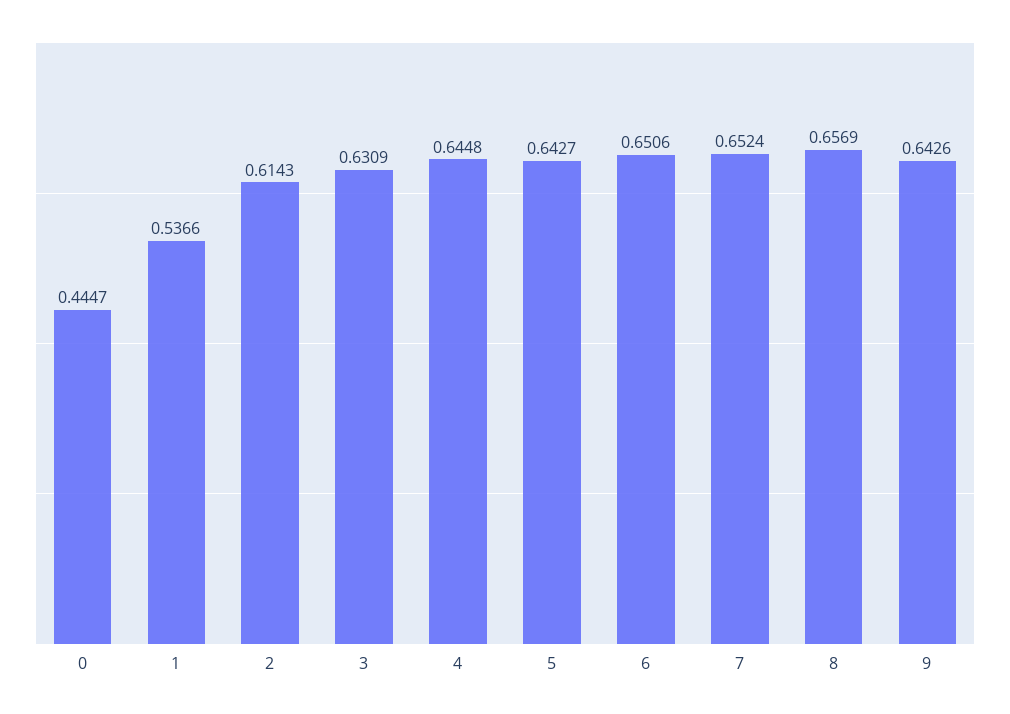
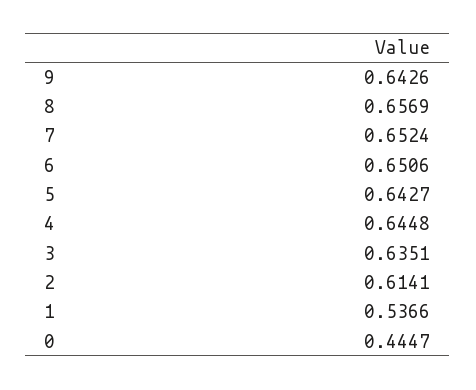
  {
    "0": 0.4447,
    "1": 0.5366,
-   "2": 0.6143,
+   "2": 0.6141,
-   "3": 0.6309,
+   "3": 0.6351,
    "4": 0.6448,
    "5": 0.6427,
    "6": 0.6506,
    "7": 0.6524,
    "8": 0.6569,
    "9": 0.6426
  }

